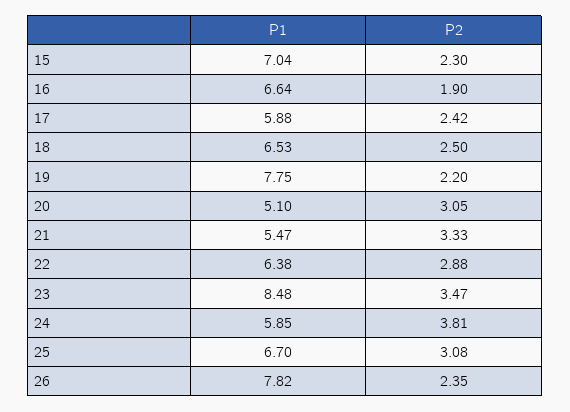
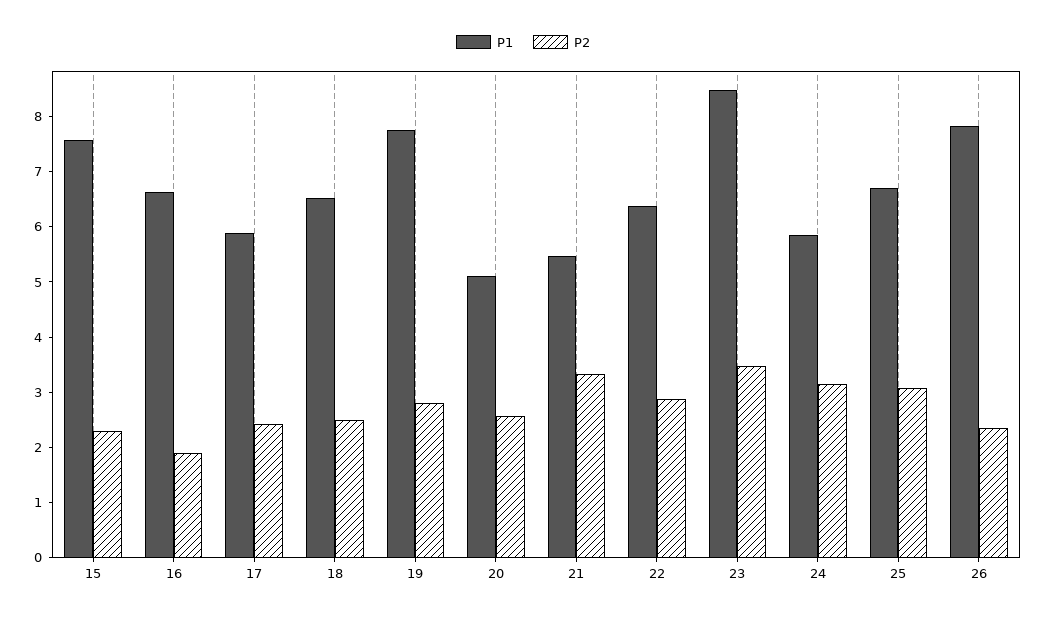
  {
    "P1": {
-     "15": 7.04,
+     "15": 7.6,
      "16": 6.64,
      "17": 5.88,
      "18": 6.53,
      "19": 7.75,
      "20": 5.1,
      "21": 5.47,
      "22": 6.38,
      "23": 8.48,
      "24": 5.85,
      "25": 6.7,
      "26": 7.82
    },
    "P2": {
      "15": 2.3,
      "16": 1.9,
      "17": 2.42,
      "18": 2.5,
-     "19": 2.2,
+     "19": 2.8,
-     "20": 3.05,
+     "20": 2.6,
      "21": 3.33,
      "22": 2.88,
      "23": 3.47,
-     "24": 3.81,
+     "24": 3.2,
      "25": 3.08,
      "26": 2.35
    }
  }

